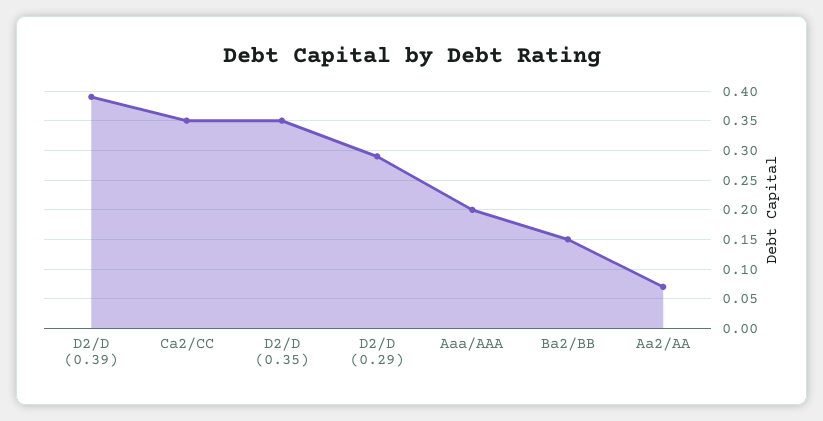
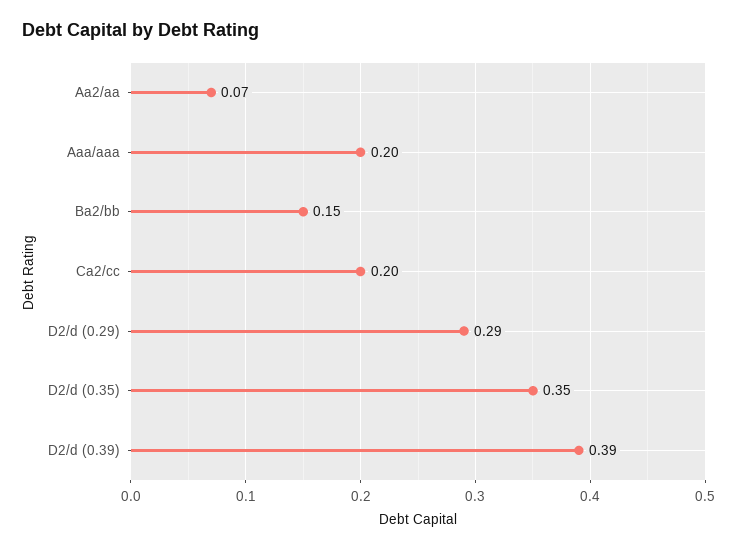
  {
    "D2/D (0.39)": 0.39,
-   "Ca2/CC": 0.35,
+   "Ca2/CC": 0.2,
    "D2/D (0.35)": 0.35,
    "D2/D (0.29)": 0.29,
    "Aaa/AAA": 0.2,
    "Ba2/BB": 0.15,
    "Aa2/AA": 0.07
  }

